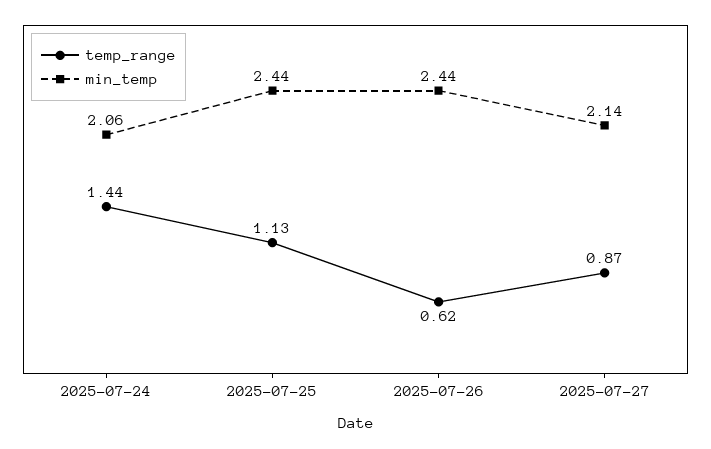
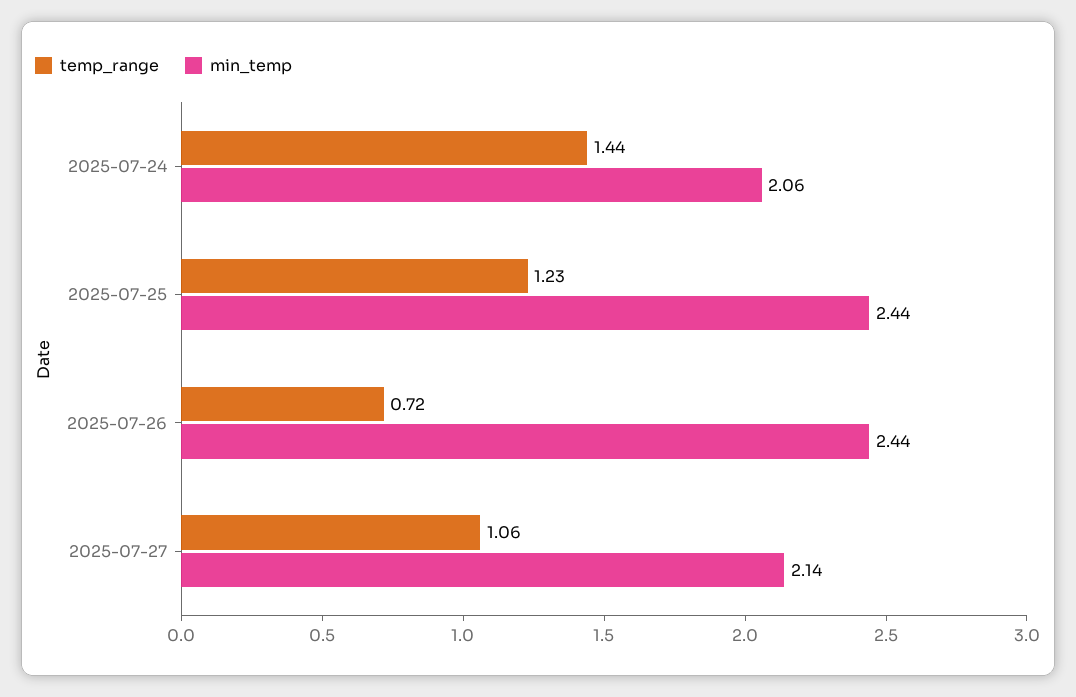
  {
    "temp_range": {
      "2025-07-24": 1.44,
-     "2025-07-25": 1.13,
+     "2025-07-25": 1.23,
-     "2025-07-26": 0.62,
+     "2025-07-26": 0.72,
-     "2025-07-27": 0.87
+     "2025-07-27": 1.06
    },
    "min_temp": {
      "2025-07-24": 2.06,
      "2025-07-25": 2.44,
      "2025-07-26": 2.44,
      "2025-07-27": 2.14
    }
  }

